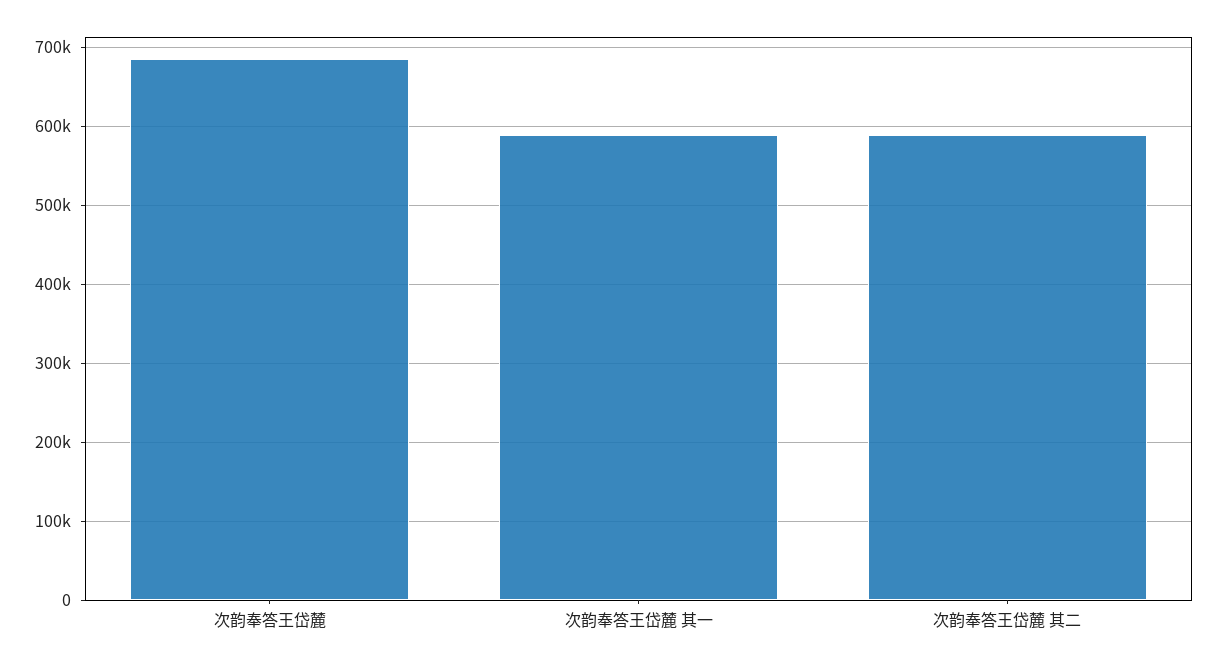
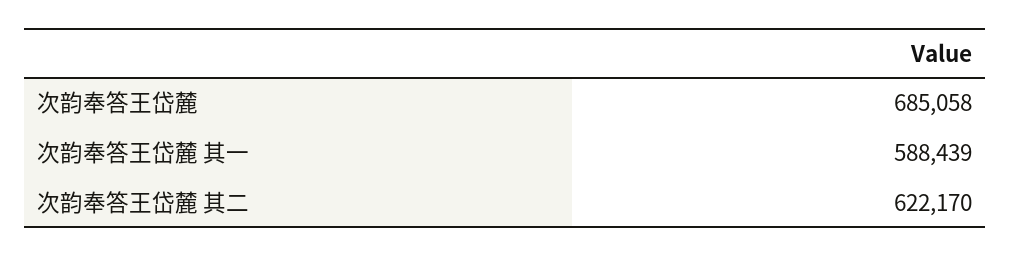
  {
    "次韵奉答王岱麓": 685058,
    "次韵奉答王岱麓 其一": 588439,
-   "次韵奉答王岱麓 其二": 590000
+   "次韵奉答王岱麓 其二": 622170
  }

